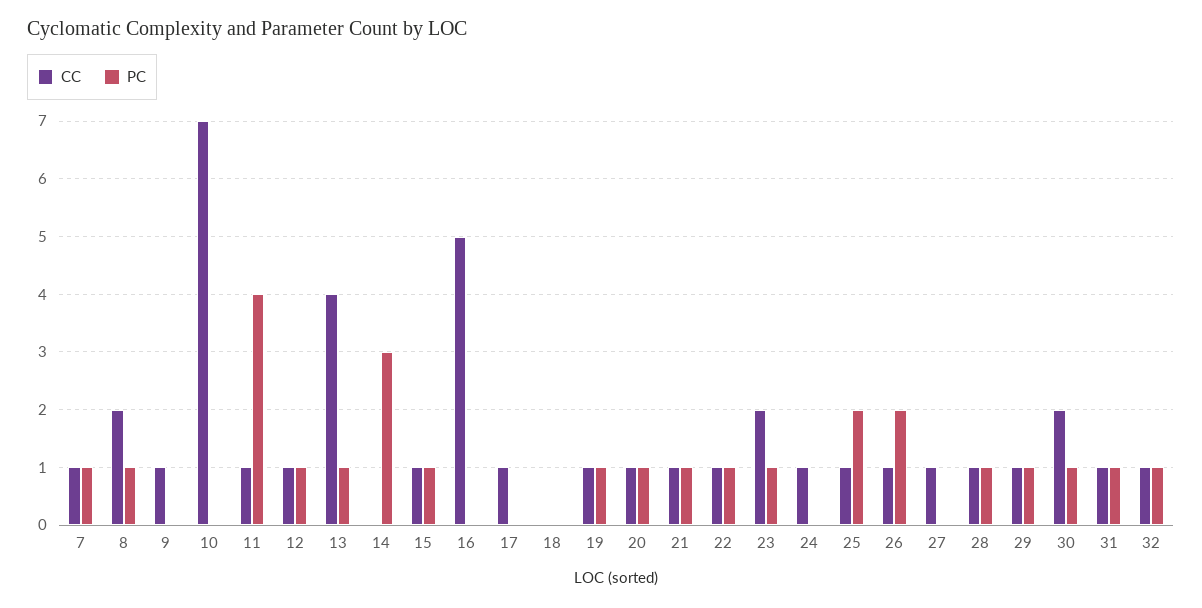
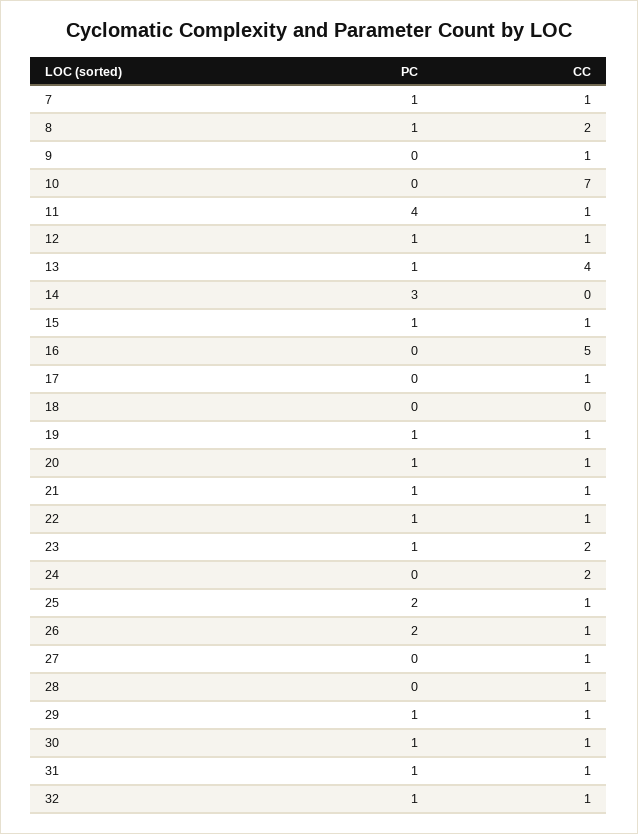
  {
    "CC": {
      "7": 1,
      "8": 2,
      "9": 1,
      "10": 7,
      "11": 1,
      "12": 1,
      "13": 4,
      "14": 0,
      "15": 1,
      "16": 5,
      "17": 1,
      "18": 0,
      "19": 1,
      "20": 1,
      "21": 1,
      "22": 1,
      "23": 2,
-     "24": 1,
+     "24": 2,
      "25": 1,
      "26": 1,
      "27": 1,
      "28": 1,
      "29": 1,
-     "30": 2,
+     "30": 1,
      "31": 1,
      "32": 1
    },
    "PC": {
      "7": 1,
      "8": 1,
      "9": 0,
      "10": 0,
      "11": 4,
      "12": 1,
      "13": 1,
      "14": 3,
      "15": 1,
      "16": 0,
      "17": 0,
      "18": 0,
      "19": 1,
      "20": 1,
      "21": 1,
      "22": 1,
      "23": 1,
      "24": 0,
      "25": 2,
      "26": 2,
      "27": 0,
-     "28": 1,
+     "28": 0,
      "29": 1,
      "30": 1,
      "31": 1,
      "32": 1
    }
  }

